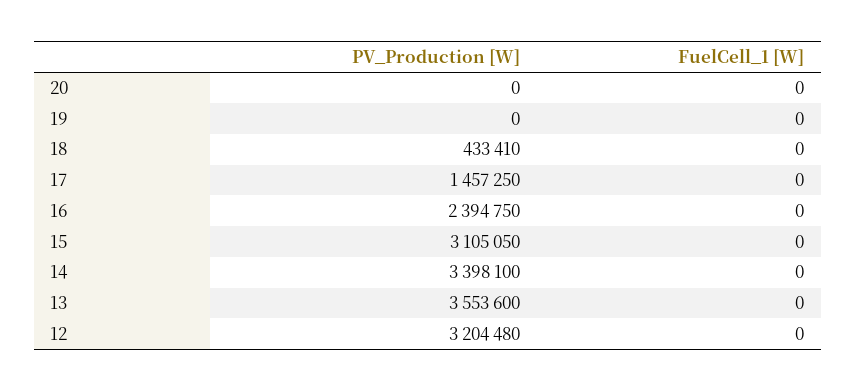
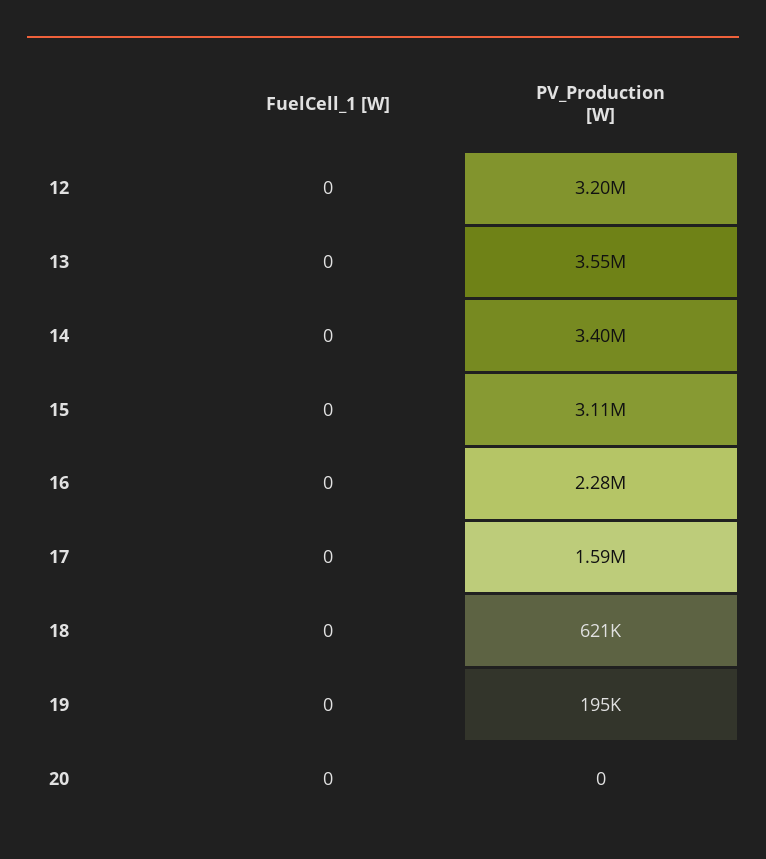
  {
    "PV_Production [W]": {
      "20": 0,
-     "19": 0,
+     "19": 195000,
-     "18": 433410,
+     "18": 621000,
-     "17": 1457250,
+     "17": 1590000,
-     "16": 2394750,
+     "16": 2280000,
      "15": 3105050,
      "14": 3398100,
      "13": 3553600,
      "12": 3204480
    },
    "FuelCell_1 [W]": {
      "20": 0,
      "19": 0,
      "18": 0,
      "17": 0,
      "16": 0,
      "15": 0,
      "14": 0,
      "13": 0,
      "12": 0
    }
  }

